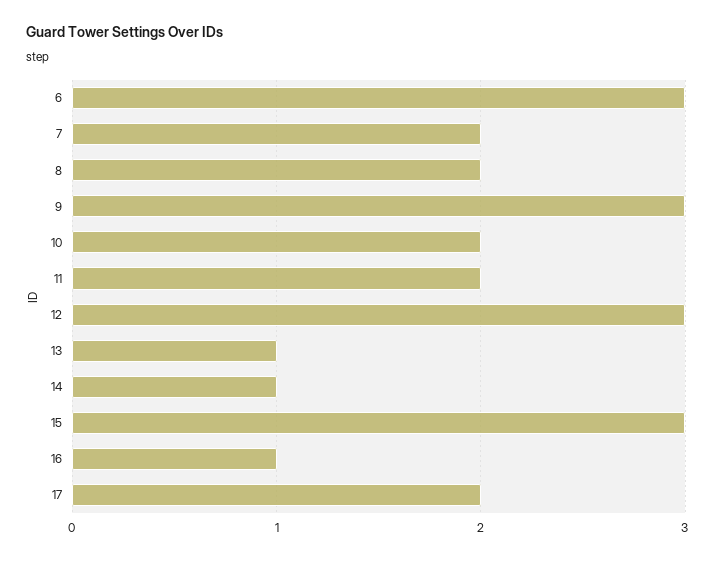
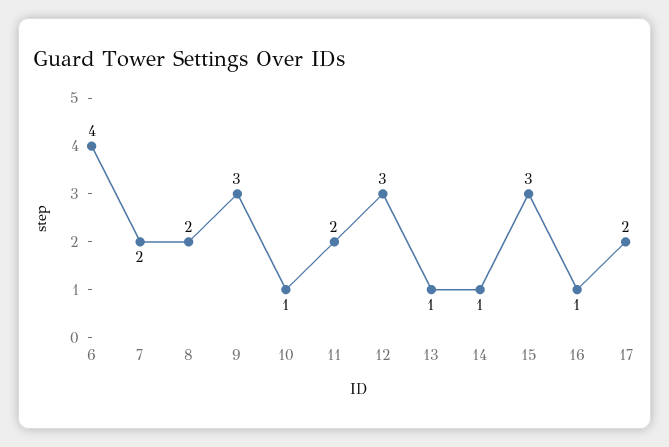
  {
-   "6": 3,
+   "6": 4,
    "7": 2,
    "8": 2,
    "9": 3,
-   "10": 2,
+   "10": 1,
    "11": 2,
    "12": 3,
    "13": 1,
    "14": 1,
    "15": 3,
    "16": 1,
    "17": 2
  }

